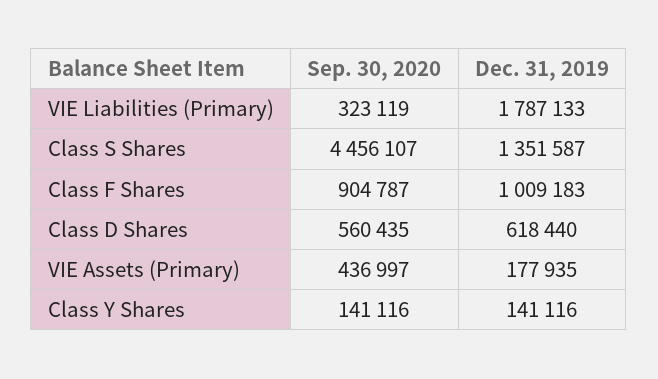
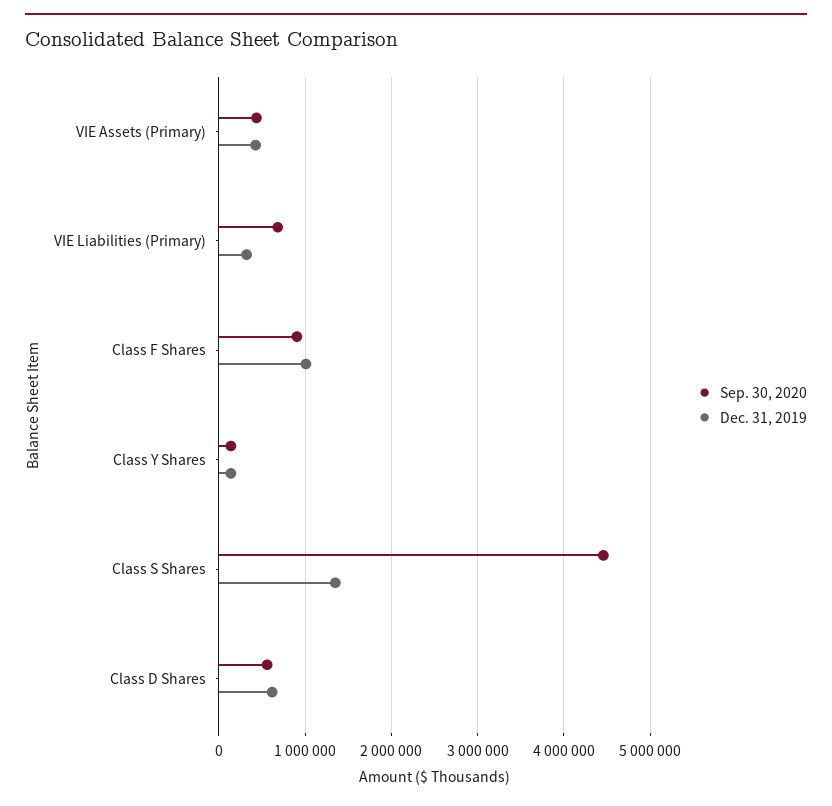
  {
    "Sep. 30, 2020": {
-     "VIE Liabilities (Primary)": 323119,
+     "VIE Liabilities (Primary)": 700000,
      "Class S Shares": 4456107,
      "Class F Shares": 904787,
      "Class D Shares": 560435,
      "VIE Assets (Primary)": 436997,
      "Class Y Shares": 141116
    },
    "Dec. 31, 2019": {
-     "VIE Liabilities (Primary)": 1787133,
+     "VIE Liabilities (Primary)": 300000,
      "Class S Shares": 1351587,
      "Class F Shares": 1009183,
      "Class D Shares": 618440,
-     "VIE Assets (Primary)": 177935,
+     "VIE Assets (Primary)": 400000,
      "Class Y Shares": 141116
    }
  }

